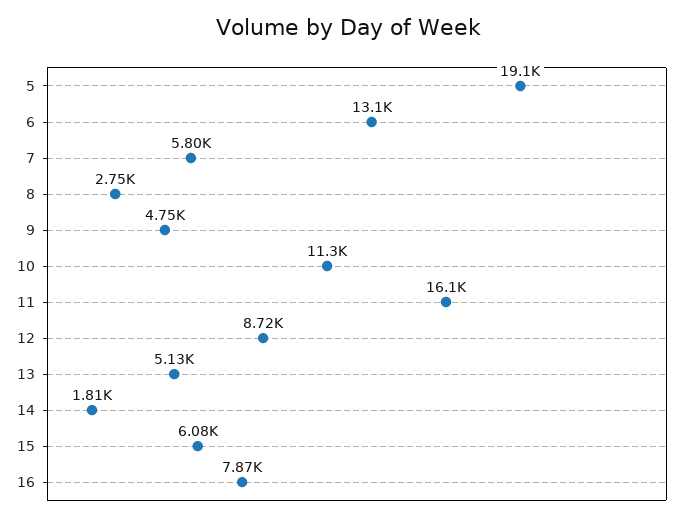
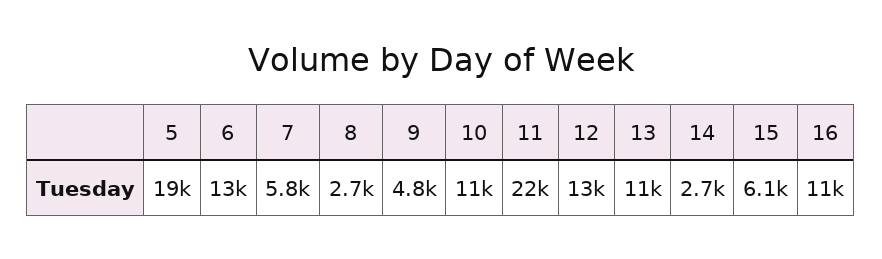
  {
    "5": 19100,
    "6": 13100,
    "7": 5800,
    "8": 2750,
    "9": 4750,
    "10": 11300,
-   "11": 16100,
+   "11": 22000,
-   "12": 8720,
+   "12": 13000,
-   "13": 5130,
+   "13": 11000,
-   "14": 1810,
+   "14": 2700,
    "15": 6080,
-   "16": 7870
+   "16": 11000
  }

